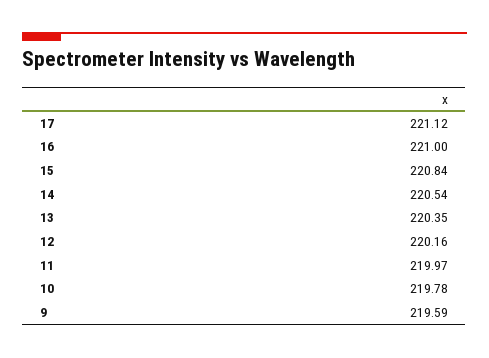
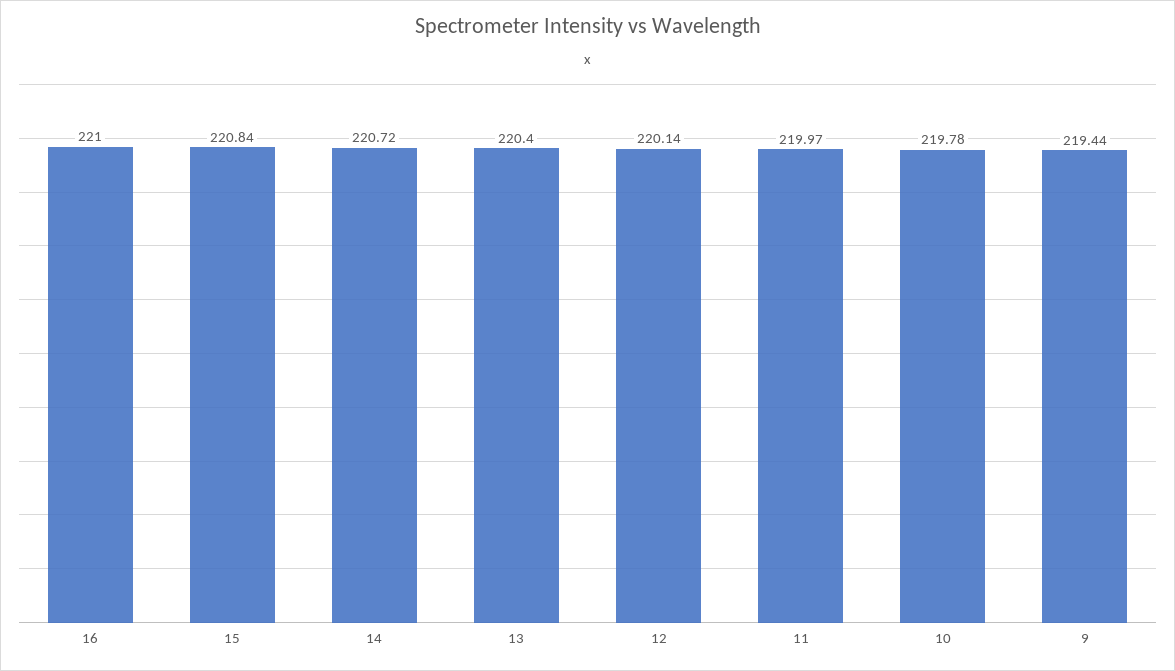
  {
-   "17": 221.12,
    "16": 221,
    "15": 220.84,
-   "14": 220.54,
+   "14": 220.72,
-   "13": 220.35,
+   "13": 220.4,
-   "12": 220.16,
+   "12": 220.14,
    "11": 219.97,
    "10": 219.78,
-   "9": 219.59
+   "9": 219.44
  }

